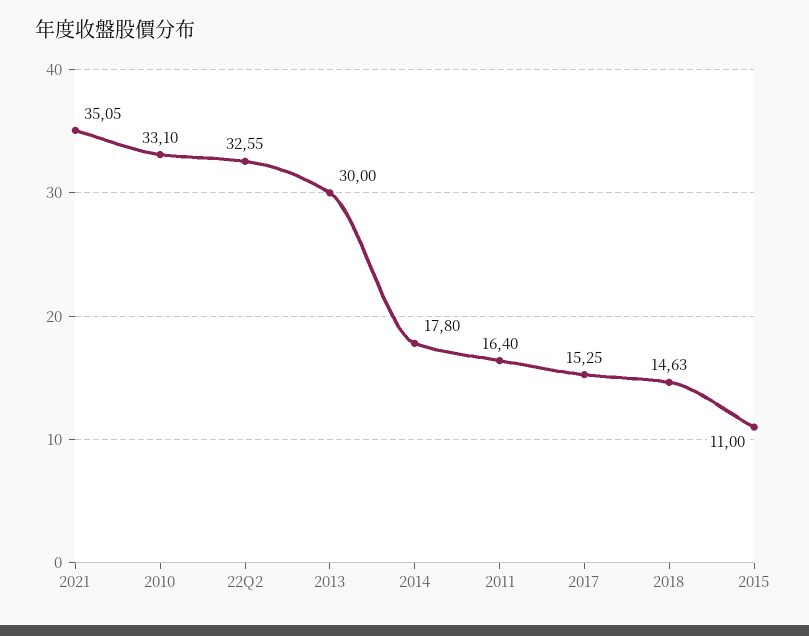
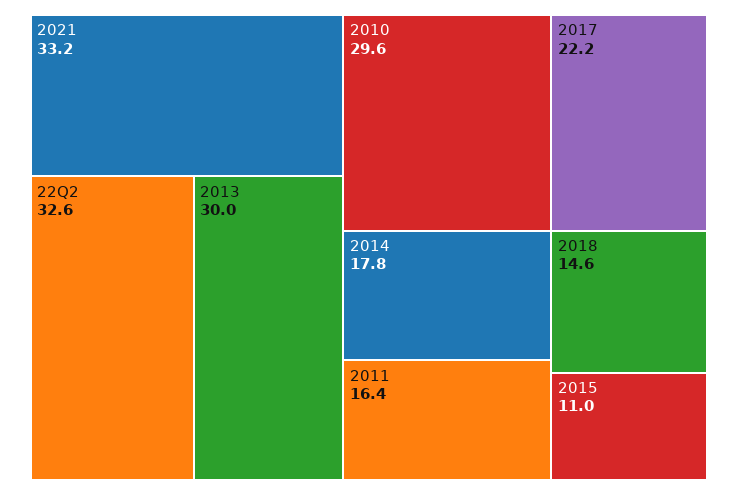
  {
-   "2021": 35.05,
+   "2021": 33.2,
-   "2010": 33.1,
+   "2010": 29.6,
    "22Q2": 32.55,
    "2013": 30,
    "2014": 17.8,
    "2011": 16.4,
-   "2017": 15.25,
+   "2017": 22.2,
    "2018": 14.63,
    "2015": 11
  }

